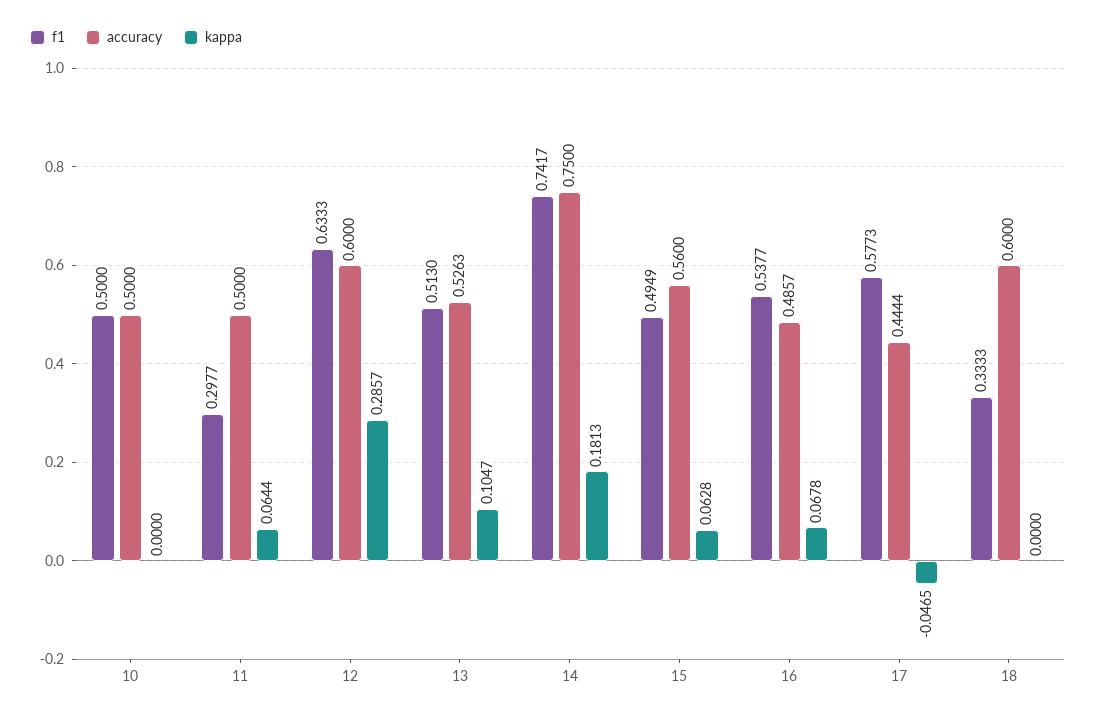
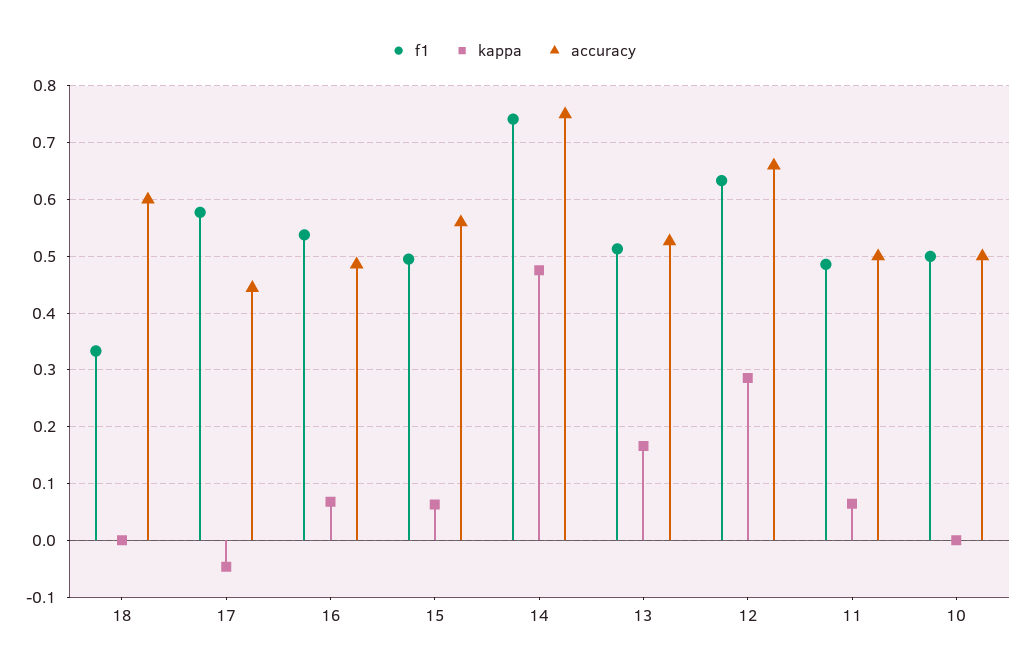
  {
    "f1": {
      "10": 0.5,
-     "11": 0.2977,
+     "11": 0.48,
      "12": 0.6333,
      "13": 0.513,
      "14": 0.7417,
      "15": 0.4949,
      "16": 0.5377,
      "17": 0.5773,
      "18": 0.3333
    },
    "accuracy": {
      "10": 0.5,
      "11": 0.5,
-     "12": 0.6,
+     "12": 0.66,
      "13": 0.5263,
      "14": 0.75,
      "15": 0.56,
      "16": 0.4857,
      "17": 0.4444,
      "18": 0.6
    },
    "kappa": {
      "10": 0,
      "11": 0.0644,
      "12": 0.2857,
-     "13": 0.1047,
+     "13": 0.16,
-     "14": 0.1813,
+     "14": 0.48,
      "15": 0.0628,
      "16": 0.0678,
      "17": -0.0465,
      "18": 0
    }
  }

